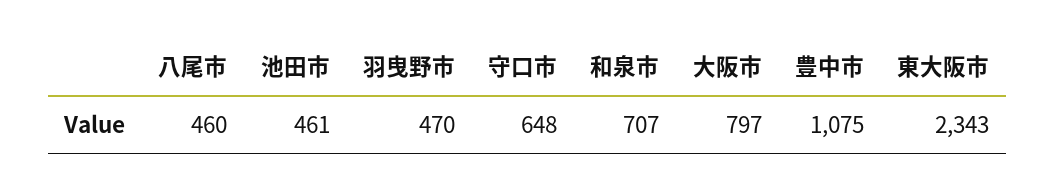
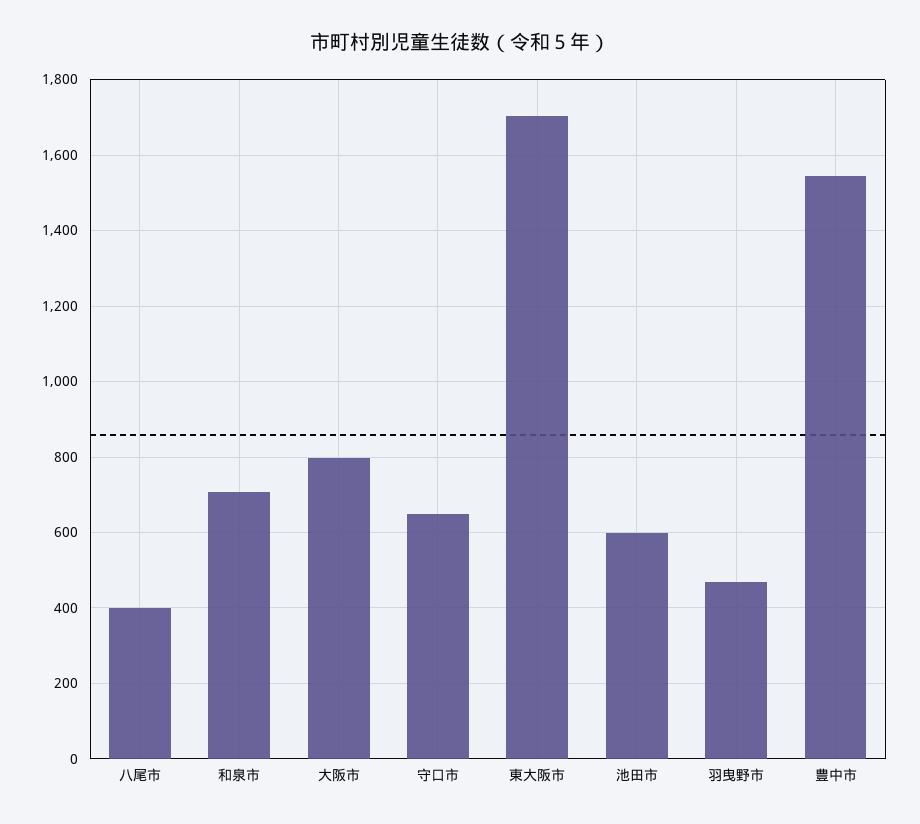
  {
-   "八尾市": 460,
+   "八尾市": 400,
-   "池田市": 461,
+   "池田市": 600,
    "羽曳野市": 470,
    "守口市": 648,
    "和泉市": 707,
    "大阪市": 797,
-   "豊中市": 1075,
+   "豊中市": 1540,
-   "東大阪市": 2343
+   "東大阪市": 1700
  }

